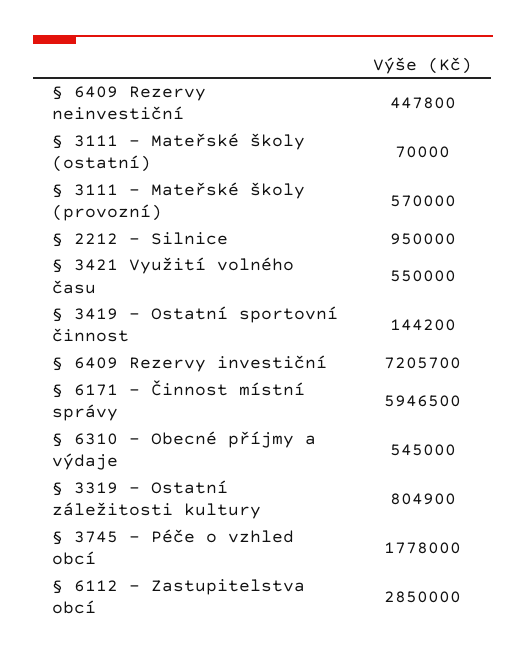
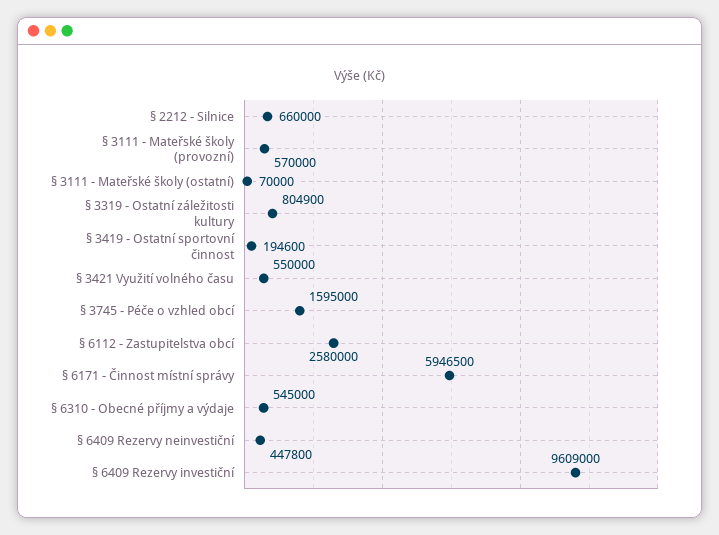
  {
    "§ 6409 Rezervy neinvestiční": 447800,
    "§ 3111 - Mateřské školy (ostatní)": 70000,
    "§ 3111 - Mateřské školy (provozní)": 570000,
-   "§ 2212 - Silnice": 950000,
+   "§ 2212 - Silnice": 660000,
    "§ 3421 Využití volného času": 550000,
-   "§ 3419 - Ostatní sportovní činnost": 144200,
+   "§ 3419 - Ostatní sportovní činnost": 194600,
-   "§ 6409 Rezervy investiční": 7205700,
+   "§ 6409 Rezervy investiční": 9609000,
    "§ 6171 - Činnost místní správy": 5946500,
    "§ 6310 - Obecné příjmy a výdaje": 545000,
    "§ 3319 - Ostatní záležitosti kultury": 804900,
-   "§ 3745 - Péče o vzhled obcí": 1778000,
+   "§ 3745 - Péče o vzhled obcí": 1595000,
-   "§ 6112 - Zastupitelstva obcí": 2850000
+   "§ 6112 - Zastupitelstva obcí": 2580000
  }

